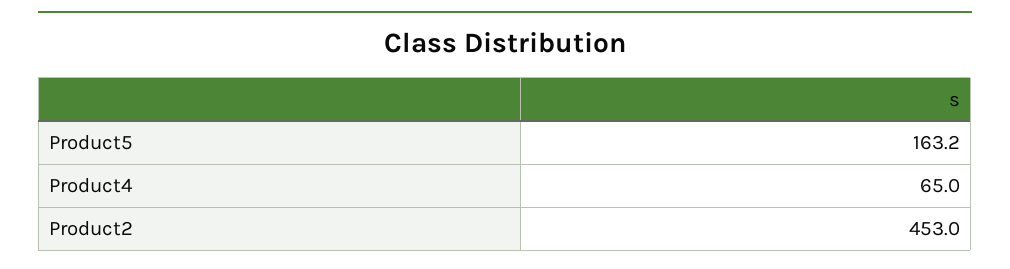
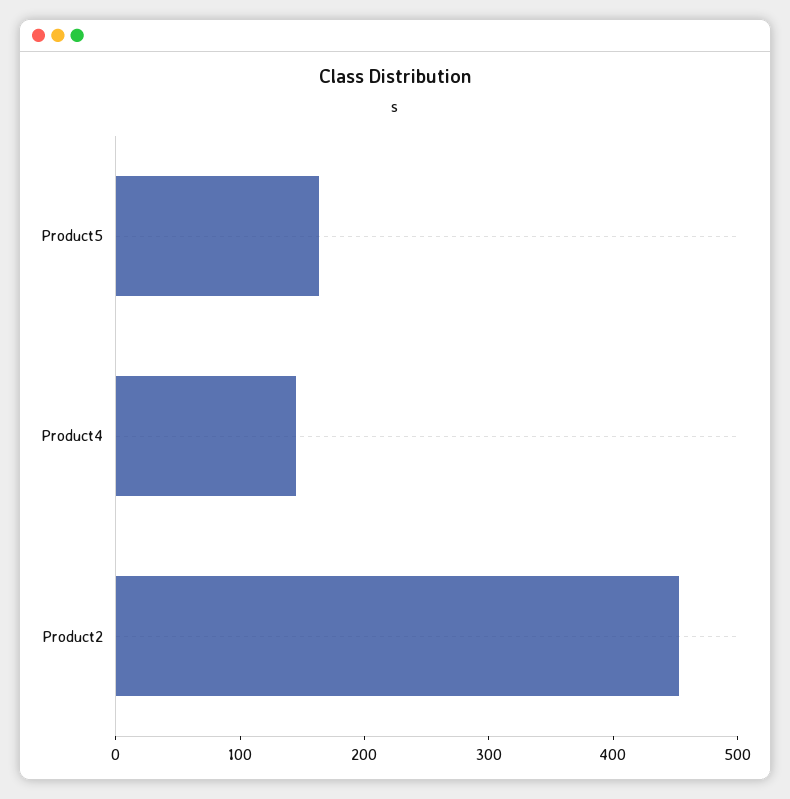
  {
    "Product5": 163.2,
-   "Product4": 65,
+   "Product4": 140,
    "Product2": 453
  }

